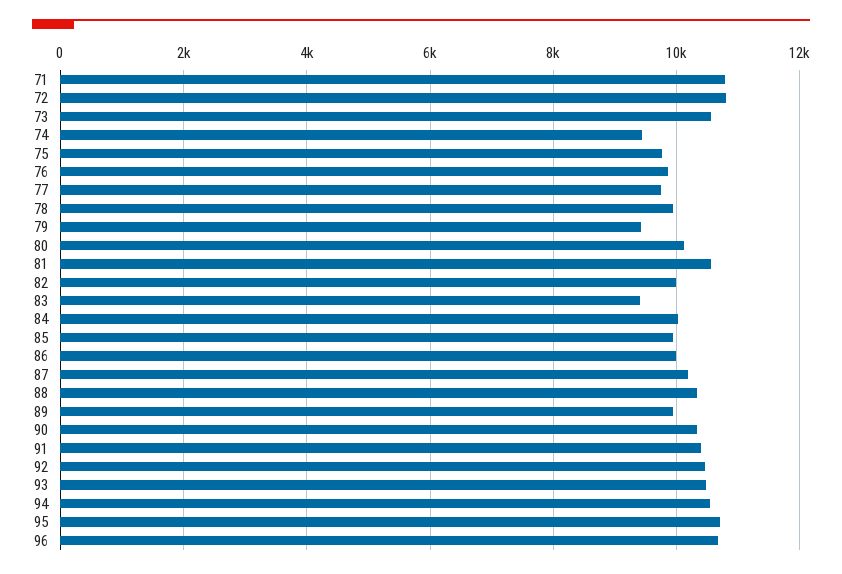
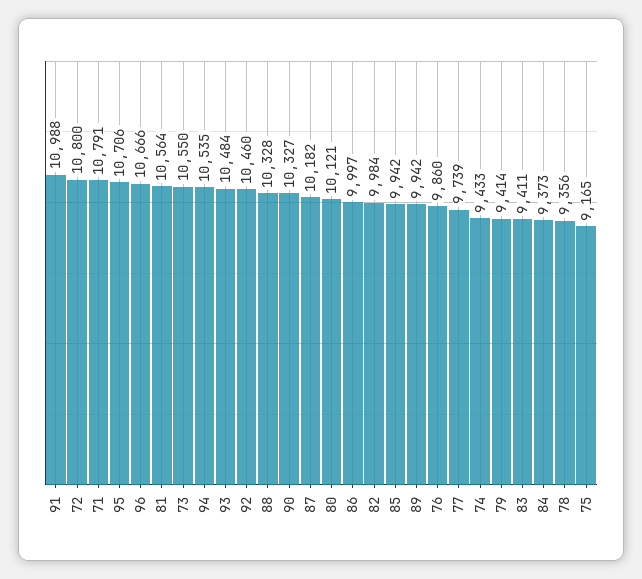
  {
    "71": 10791,
    "72": 10800,
    "73": 10550,
    "74": 9433,
-   "75": 9800,
+   "75": 9165,
    "76": 9860,
    "77": 9739,
-   "78": 10000,
+   "78": 9356,
    "79": 9414,
    "80": 10121,
    "81": 10564,
    "82": 9984,
    "83": 9411,
-   "84": 10000,
+   "84": 9373,
    "85": 9942,
    "86": 9997,
    "87": 10182,
    "88": 10328,
    "89": 9942,
    "90": 10327,
-   "91": 10400,
+   "91": 10988,
    "92": 10460,
    "93": 10484,
    "94": 10535,
    "95": 10706,
    "96": 10666
  }

